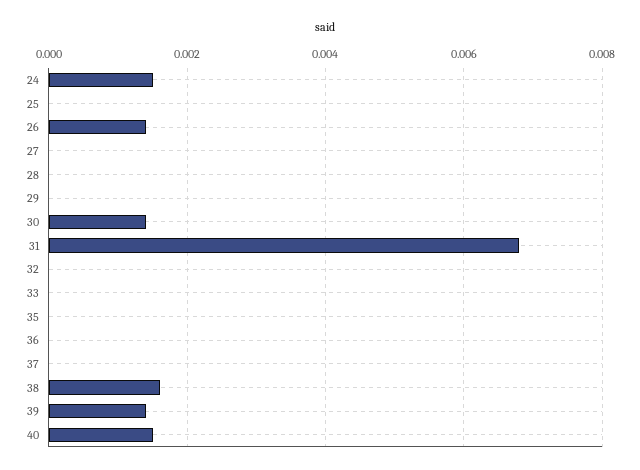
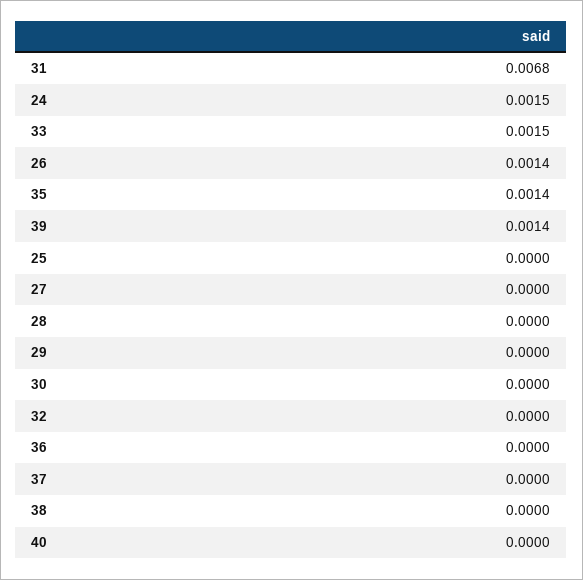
  {
    "24": 0.0015,
    "25": 0,
    "26": 0.0014,
    "27": 0,
    "28": 0,
    "29": 0,
-   "30": 0.0015,
+   "30": 0,
    "31": 0.0068,
    "32": 0,
-   "33": 0,
+   "33": 0.0015,
-   "35": 0,
+   "35": 0.0014,
    "36": 0,
    "37": 0,
-   "38": 0.0015,
+   "38": 0,
    "39": 0.0014,
-   "40": 0.0015
+   "40": 0
  }

